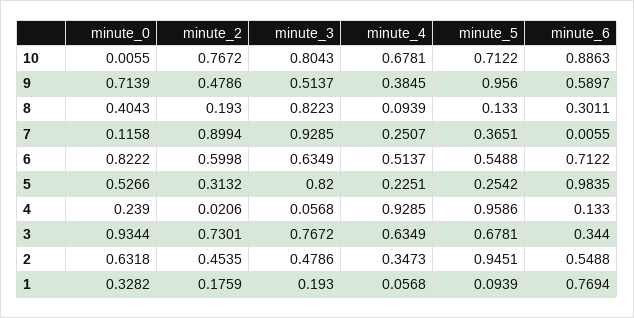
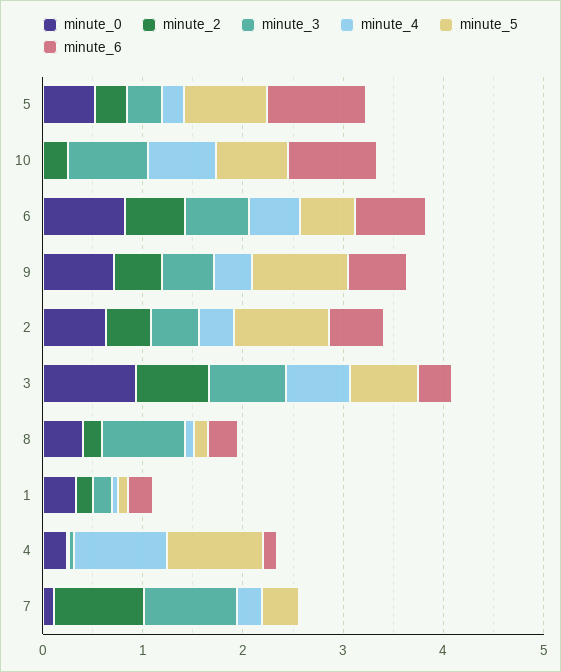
  {
    "minute_0": {
      "10": 0.0055,
      "9": 0.7139,
      "8": 0.4043,
      "7": 0.1158,
      "6": 0.8222,
      "5": 0.5266,
      "4": 0.239,
      "3": 0.9344,
      "2": 0.6318,
      "1": 0.3282
    },
    "minute_2": {
-     "10": 0.7672,
+     "10": 0.2,
      "9": 0.4786,
      "8": 0.193,
      "7": 0.8994,
      "6": 0.5998,
      "5": 0.3132,
      "4": 0.0206,
      "3": 0.7301,
      "2": 0.4535,
      "1": 0.1759
    },
    "minute_3": {
      "10": 0.8043,
      "9": 0.5137,
      "8": 0.8223,
      "7": 0.9285,
      "6": 0.6349,
-     "5": 0.82,
+     "5": 0.4,
      "4": 0.0568,
      "3": 0.7672,
      "2": 0.4786,
      "1": 0.193
    },
    "minute_4": {
      "10": 0.6781,
      "9": 0.3845,
      "8": 0.0939,
      "7": 0.2507,
      "6": 0.5137,
      "5": 0.2251,
      "4": 0.9285,
      "3": 0.6349,
      "2": 0.3473,
      "1": 0.0568
    },
    "minute_5": {
      "10": 0.7122,
      "9": 0.956,
      "8": 0.133,
      "7": 0.3651,
      "6": 0.5488,
-     "5": 0.2542,
+     "5": 0.8,
      "4": 0.9586,
      "3": 0.6781,
      "2": 0.9451,
      "1": 0.0939
    },
    "minute_6": {
      "10": 0.8863,
      "9": 0.5897,
      "8": 0.3011,
      "7": 0.0055,
      "6": 0.7122,
      "5": 0.9835,
      "4": 0.133,
      "3": 0.344,
      "2": 0.5488,
-     "1": 0.7694
+     "1": 0.2
    }
  }

